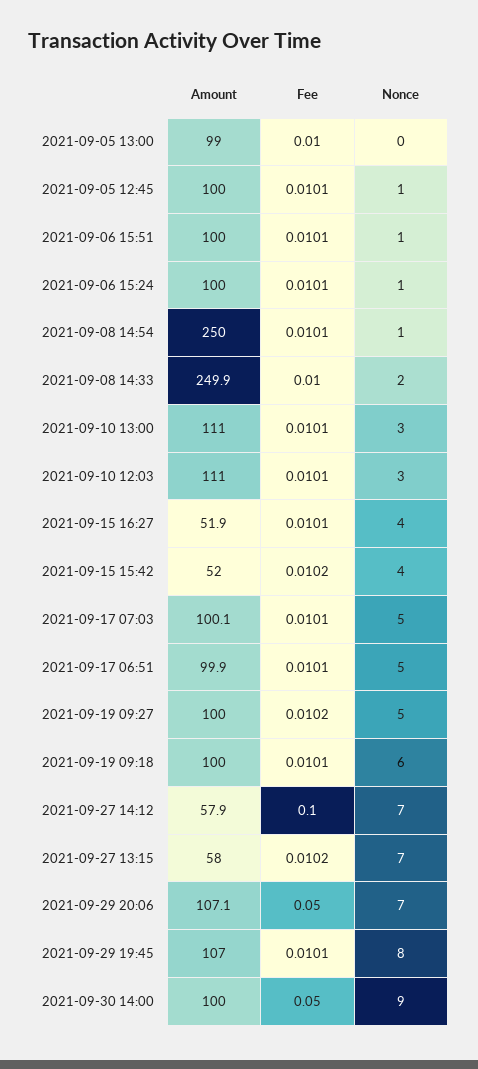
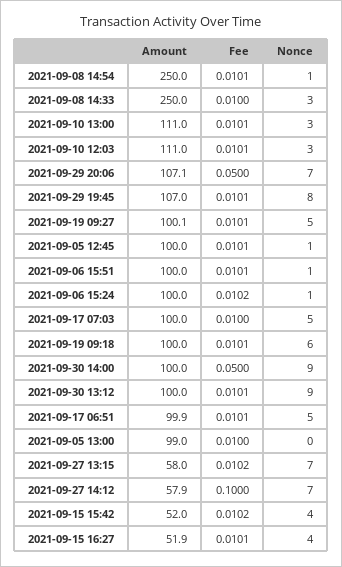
  {
    "Amount": {
      "2021-09-05 13:00": 99,
      "2021-09-05 12:45": 100,
      "2021-09-06 15:51": 100,
      "2021-09-06 15:24": 100,
      "2021-09-08 14:54": 250,
-     "2021-09-08 14:33": 249.9,
+     "2021-09-08 14:33": 250,
      "2021-09-10 13:00": 111,
      "2021-09-10 12:03": 111,
      "2021-09-15 16:27": 51.9,
      "2021-09-15 15:42": 52,
-     "2021-09-17 07:03": 100.1,
+     "2021-09-17 07:03": 100,
      "2021-09-17 06:51": 99.9,
-     "2021-09-19 09:27": 100,
+     "2021-09-19 09:27": 100.1,
      "2021-09-19 09:18": 100,
      "2021-09-27 14:12": 57.9,
      "2021-09-27 13:15": 58,
      "2021-09-29 20:06": 107.1,
      "2021-09-29 19:45": 107,
-     "2021-09-30 14:00": 100
+     "2021-09-30 14:00": 100,
+     "2021-09-30 13:12": 100
    },
    "Fee": {
      "2021-09-05 13:00": 0.01,
      "2021-09-05 12:45": 0.0101,
      "2021-09-06 15:51": 0.0101,
-     "2021-09-06 15:24": 0.0101,
+     "2021-09-06 15:24": 0.0102,
      "2021-09-08 14:54": 0.0101,
      "2021-09-08 14:33": 0.01,
      "2021-09-10 13:00": 0.0101,
      "2021-09-10 12:03": 0.0101,
      "2021-09-15 16:27": 0.0101,
      "2021-09-15 15:42": 0.0102,
-     "2021-09-17 07:03": 0.0101,
+     "2021-09-17 07:03": 0.01,
      "2021-09-17 06:51": 0.0101,
-     "2021-09-19 09:27": 0.0102,
+     "2021-09-19 09:27": 0.0101,
      "2021-09-19 09:18": 0.0101,
      "2021-09-27 14:12": 0.1,
      "2021-09-27 13:15": 0.0102,
      "2021-09-29 20:06": 0.05,
      "2021-09-29 19:45": 0.0101,
-     "2021-09-30 14:00": 0.05
+     "2021-09-30 14:00": 0.05,
+     "2021-09-30 13:12": 0.0101
    },
    "Nonce": {
      "2021-09-05 13:00": 0,
      "2021-09-05 12:45": 1,
      "2021-09-06 15:51": 1,
      "2021-09-06 15:24": 1,
      "2021-09-08 14:54": 1,
-     "2021-09-08 14:33": 2,
+     "2021-09-08 14:33": 3,
      "2021-09-10 13:00": 3,
      "2021-09-10 12:03": 3,
      "2021-09-15 16:27": 4,
      "2021-09-15 15:42": 4,
      "2021-09-17 07:03": 5,
      "2021-09-17 06:51": 5,
      "2021-09-19 09:27": 5,
      "2021-09-19 09:18": 6,
      "2021-09-27 14:12": 7,
      "2021-09-27 13:15": 7,
      "2021-09-29 20:06": 7,
      "2021-09-29 19:45": 8,
-     "2021-09-30 14:00": 9
+     "2021-09-30 14:00": 9,
+     "2021-09-30 13:12": 9
    }
  }

